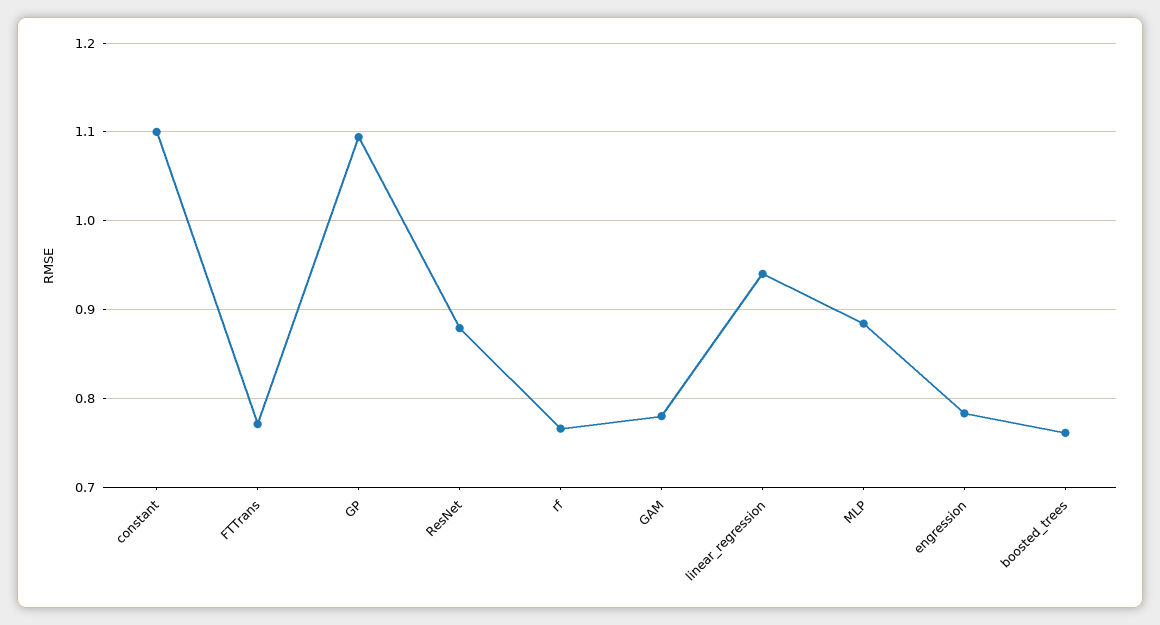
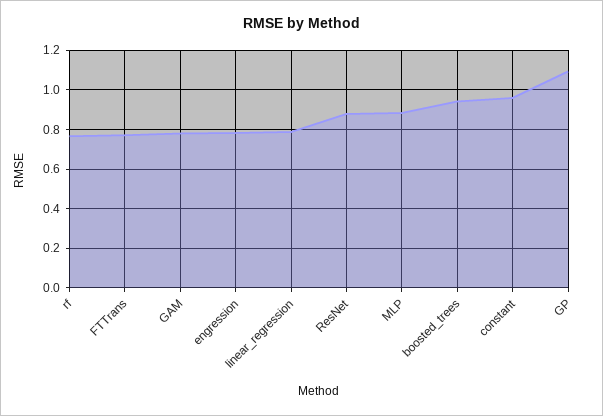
  {
-   "constant": 1.1,
+   "constant": 0.95,
    "FTTrans": 0.77,
    "GP": 1.09,
    "ResNet": 0.88,
    "rf": 0.77,
    "GAM": 0.78,
-   "linear_regression": 0.94,
+   "linear_regression": 0.8,
    "MLP": 0.88,
    "engression": 0.78,
-   "boosted_trees": 0.76
+   "boosted_trees": 0.95
  }

